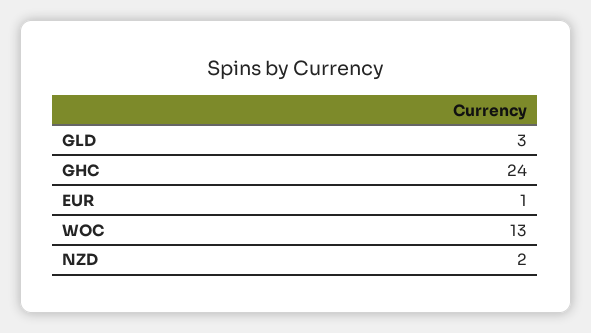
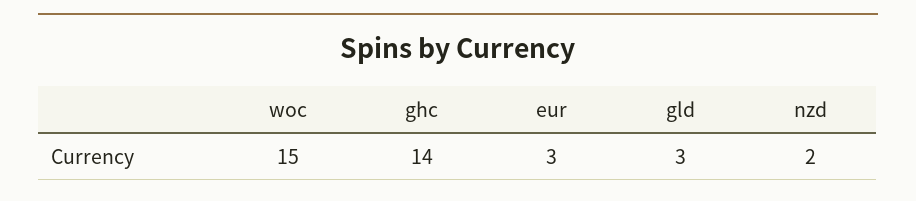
  {
    "GLD": 3,
-   "GHC": 24,
+   "GHC": 14,
-   "EUR": 1,
+   "EUR": 3,
-   "WOC": 13,
+   "WOC": 15,
    "NZD": 2
  }

